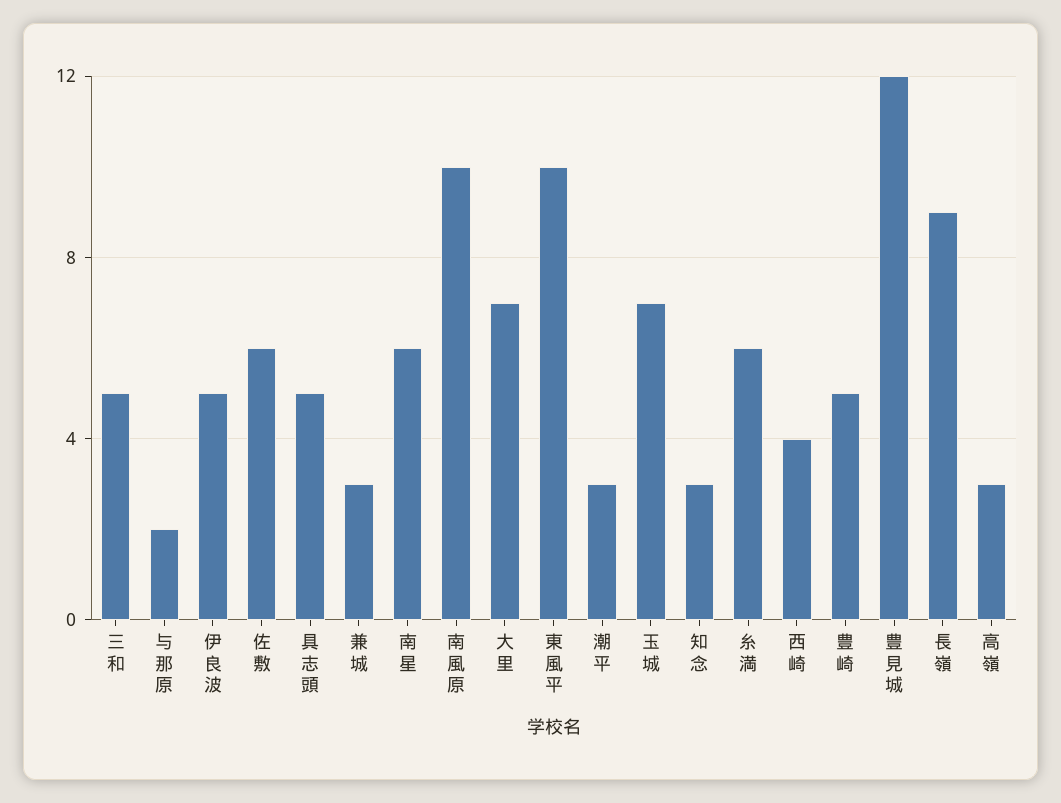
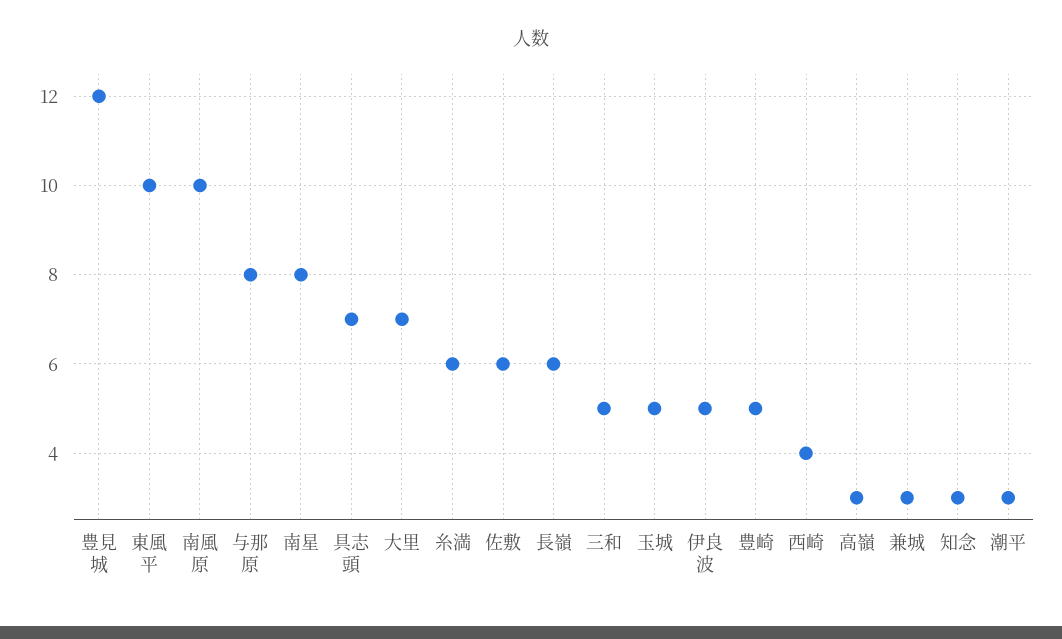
  {
    "三和": 5,
-   "与那原": 2,
+   "与那原": 8,
    "伊良波": 5,
    "佐敷": 6,
-   "具志頭": 5,
+   "具志頭": 7,
    "兼城": 3,
-   "南星": 6,
+   "南星": 8,
    "南風原": 10,
    "大里": 7,
    "東風平": 10,
    "潮平": 3,
-   "玉城": 7,
+   "玉城": 5,
    "知念": 3,
    "糸満": 6,
    "西崎": 4,
    "豊崎": 5,
    "豊見城": 12,
-   "長嶺": 9,
+   "長嶺": 6,
    "高嶺": 3
  }

